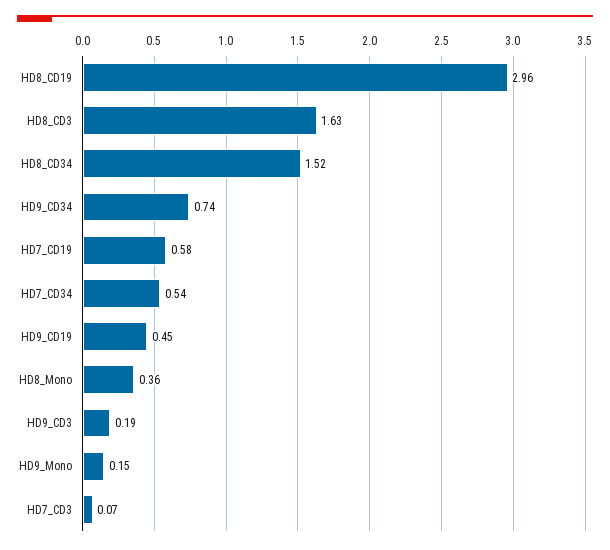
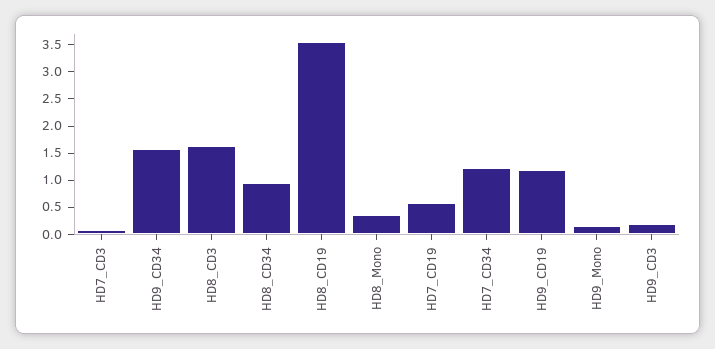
  {
-   "HD8_CD19": 2.96,
+   "HD8_CD19": 3.5,
    "HD8_CD3": 1.63,
-   "HD8_CD34": 1.52,
+   "HD8_CD34": 1,
-   "HD9_CD34": 0.74,
+   "HD9_CD34": 1.5,
    "HD7_CD19": 0.58,
-   "HD7_CD34": 0.54,
+   "HD7_CD34": 1.25,
-   "HD9_CD19": 0.45,
+   "HD9_CD19": 1.25,
    "HD8_Mono": 0.36,
    "HD9_CD3": 0.19,
    "HD9_Mono": 0.15,
    "HD7_CD3": 0.07
  }

